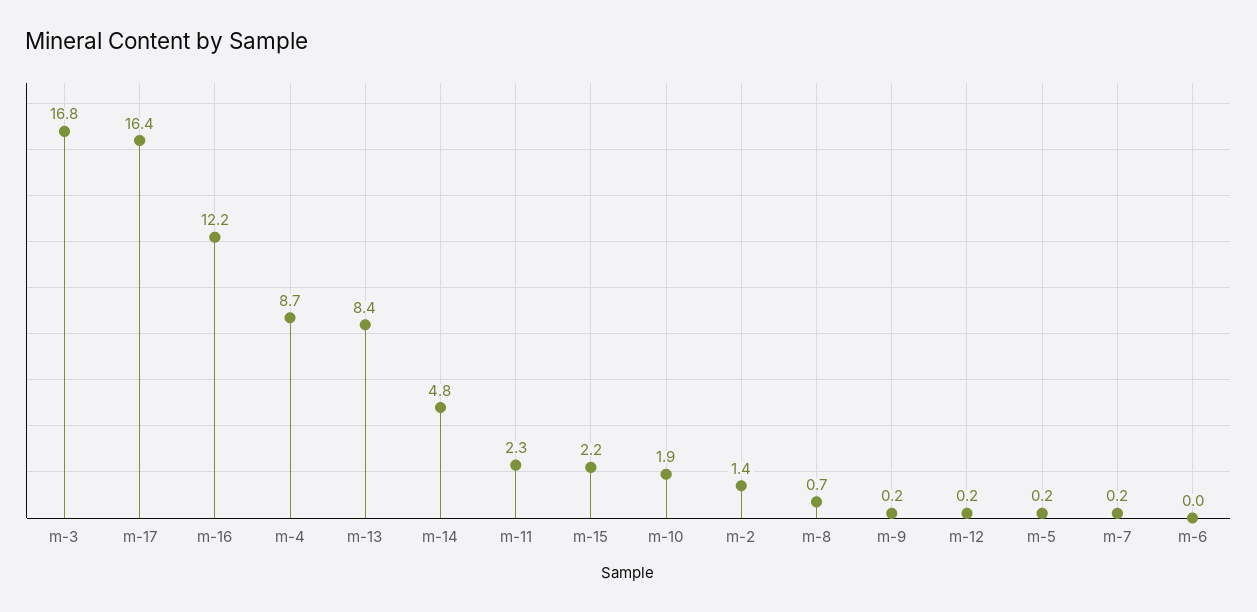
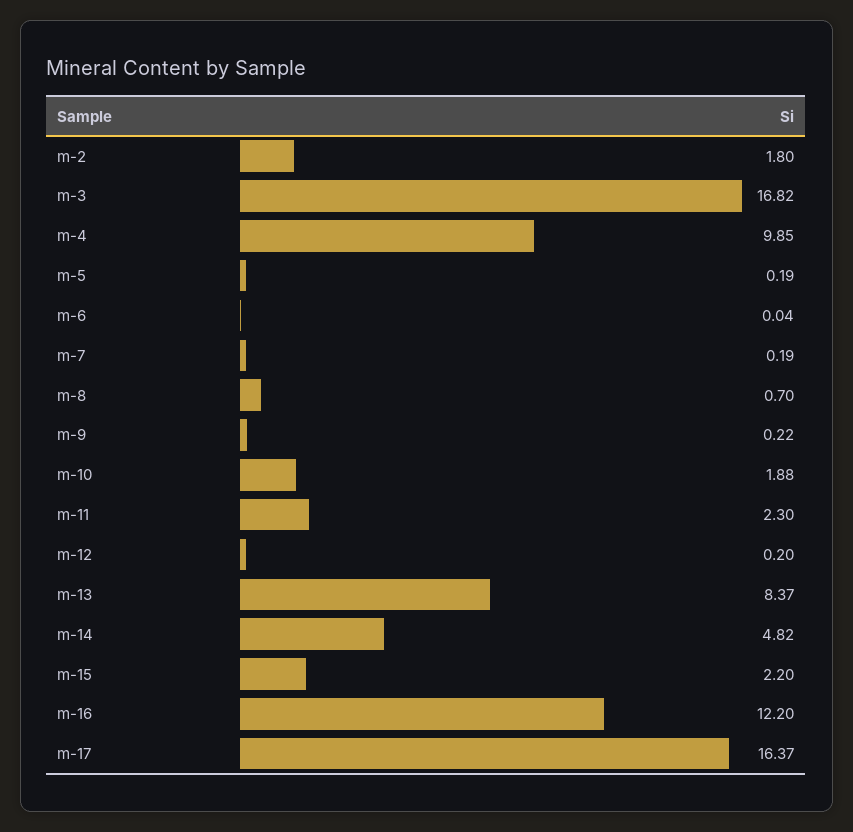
  {
    "m-3": 16.82,
    "m-17": 16.37,
    "m-16": 12.2,
-   "m-4": 8.7,
+   "m-4": 9.85,
    "m-13": 8.37,
    "m-14": 4.82,
    "m-11": 2.3,
    "m-15": 2.2,
    "m-10": 1.88,
-   "m-2": 1.4,
+   "m-2": 1.8,
    "m-8": 0.7,
    "m-9": 0.22,
    "m-12": 0.2,
    "m-5": 0.19,
    "m-7": 0.19,
    "m-6": 0.04
  }

